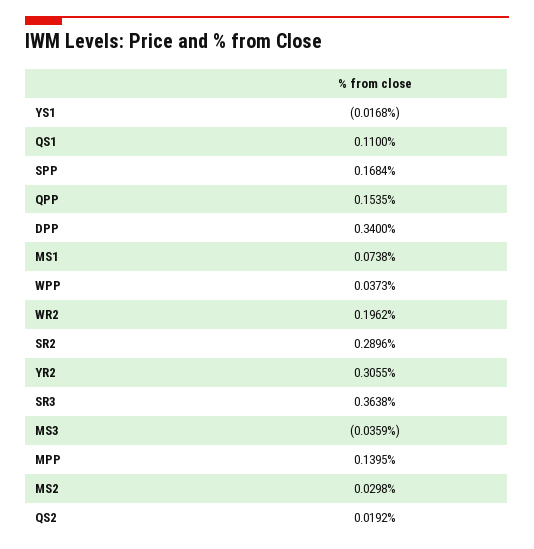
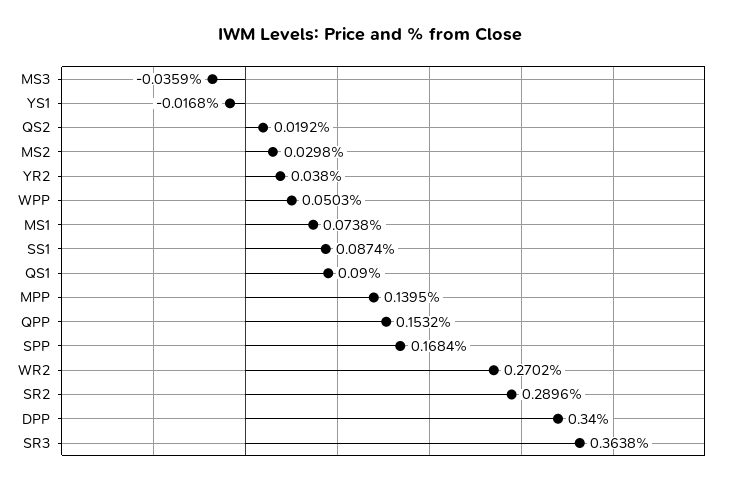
  {
    "YS1": -0.0168,
-   "QS1": 0.11,
+   "QS1": 0.09,
    "SPP": 0.1684,
-   "QPP": 0.1535,
+   "QPP": 0.1532,
    "DPP": 0.34,
    "MS1": 0.0738,
-   "WPP": 0.0373,
+   "WPP": 0.0503,
-   "WR2": 0.1962,
+   "WR2": 0.2702,
    "SR2": 0.2896,
-   "YR2": 0.3055,
+   "YR2": 0.038,
    "SR3": 0.3638,
    "MS3": -0.0359,
    "MPP": 0.1395,
    "MS2": 0.0298,
-   "QS2": 0.0192
+   "QS2": 0.0192,
+   "SS1": 0.0874
  }

